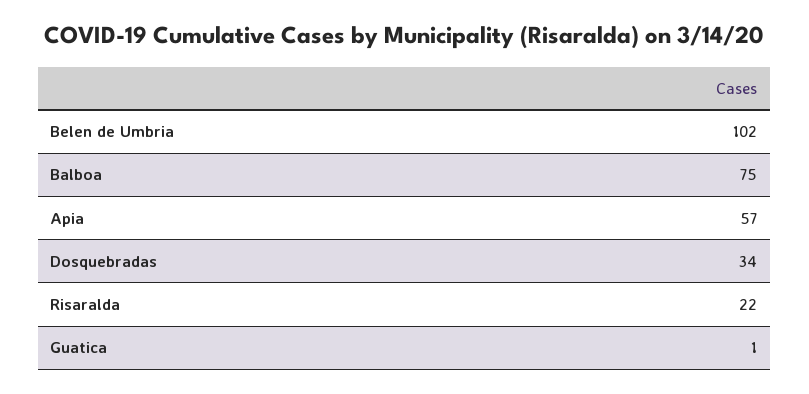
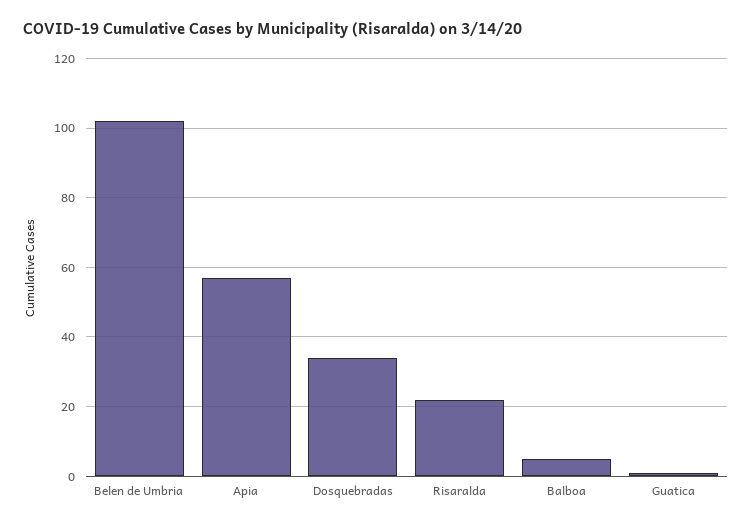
  {
    "Belen de Umbria": 102,
-   "Balboa": 75,
+   "Balboa": 5,
    "Apia": 57,
    "Dosquebradas": 34,
    "Risaralda": 22,
    "Guatica": 1
  }

